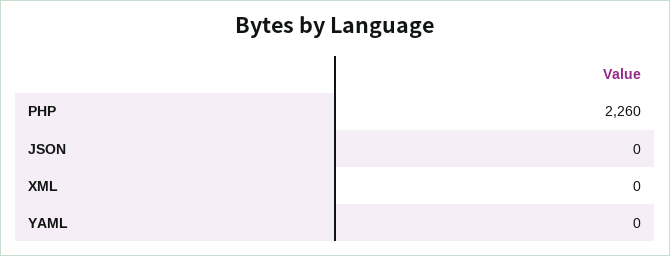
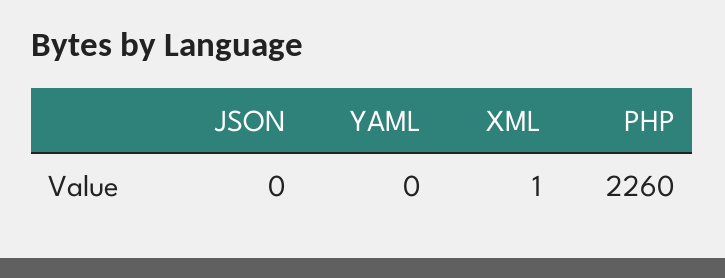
  {
    "PHP": 2260,
    "JSON": 0,
-   "XML": 0,
+   "XML": 1,
    "YAML": 0
  }

